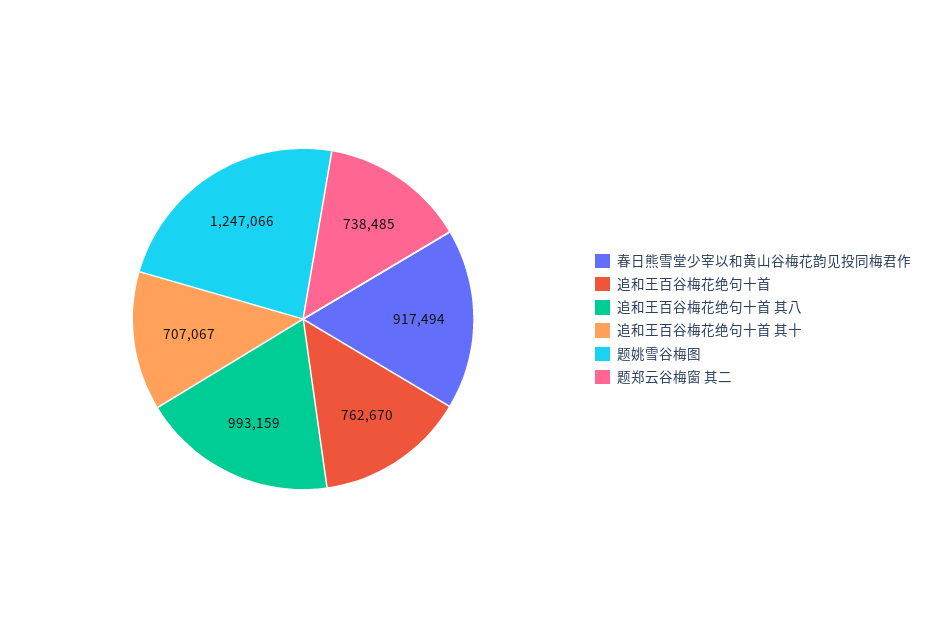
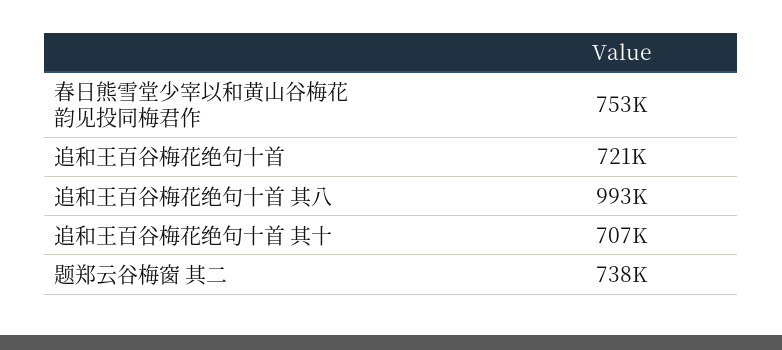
  {
-   "春日熊雪堂少宰以和黄山谷梅花韵见投同梅君作": 917494,
+   "春日熊雪堂少宰以和黄山谷梅花韵见投同梅君作": 753000,
-   "追和王百谷梅花绝句十首": 762670,
+   "追和王百谷梅花绝句十首": 721000,
    "追和王百谷梅花绝句十首 其八": 993159,
    "追和王百谷梅花绝句十首 其十": 707067,
-   "题姚雪谷梅图": 1247066,
    "题郑云谷梅窗 其二": 738485
  }

